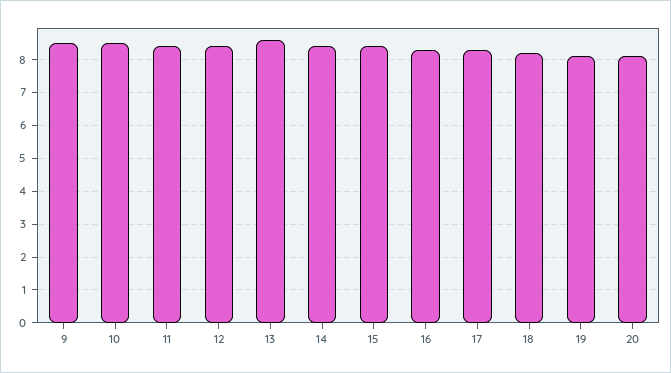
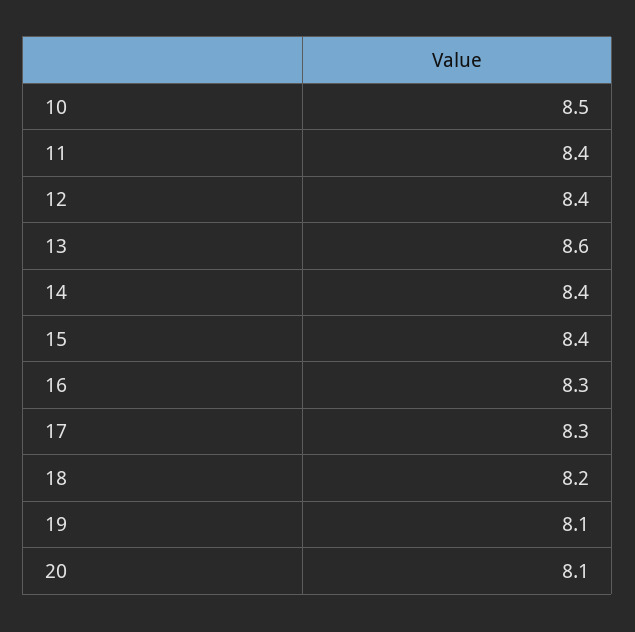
  {
-   "9": 8.5,
    "10": 8.5,
    "11": 8.4,
    "12": 8.4,
    "13": 8.6,
    "14": 8.4,
    "15": 8.4,
    "16": 8.3,
    "17": 8.3,
    "18": 8.2,
    "19": 8.1,
    "20": 8.1
  }

